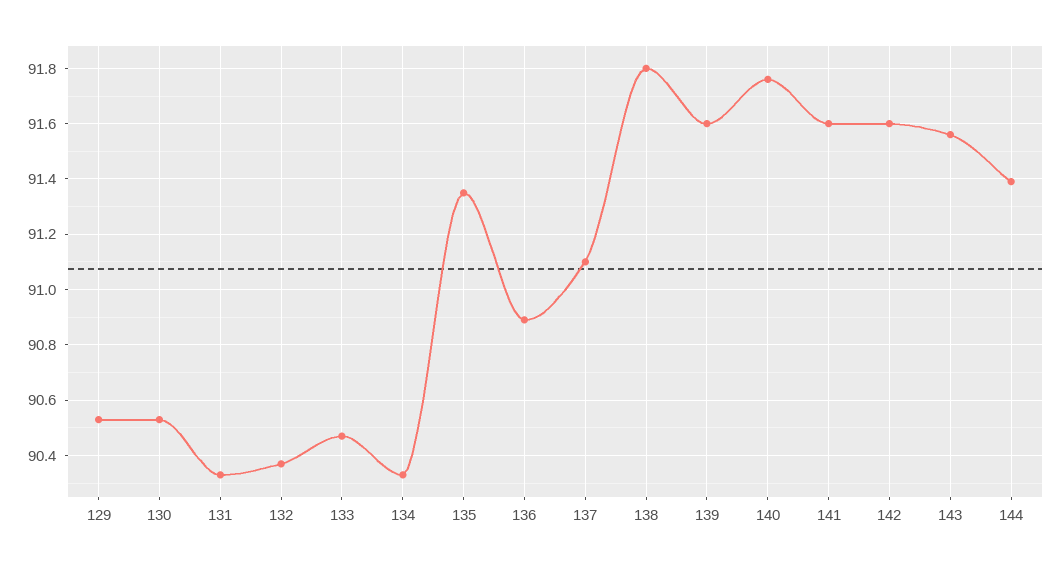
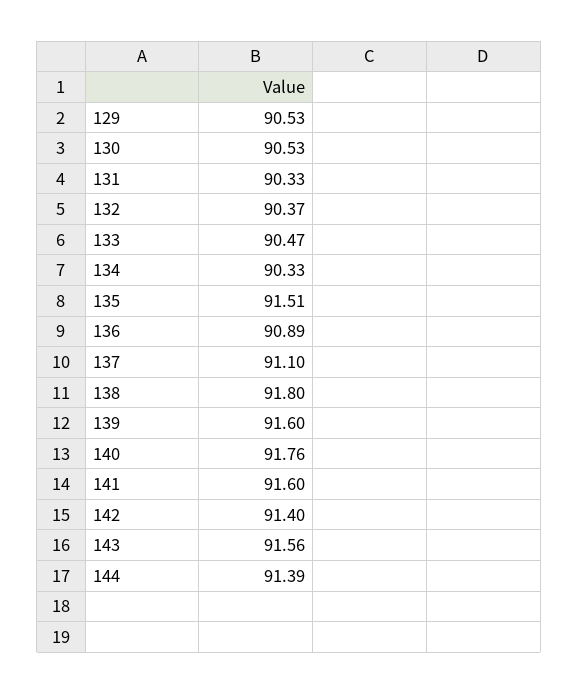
  {
    "129": 90.53,
    "130": 90.53,
    "131": 90.33,
    "132": 90.37,
    "133": 90.47,
    "134": 90.33,
-   "135": 91.35,
+   "135": 91.51,
    "136": 90.89,
    "137": 91.1,
    "138": 91.8,
    "139": 91.6,
    "140": 91.76,
    "141": 91.6,
-   "142": 91.6,
+   "142": 91.4,
    "143": 91.56,
    "144": 91.39
  }

